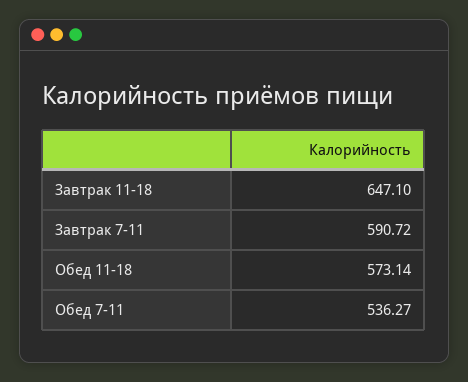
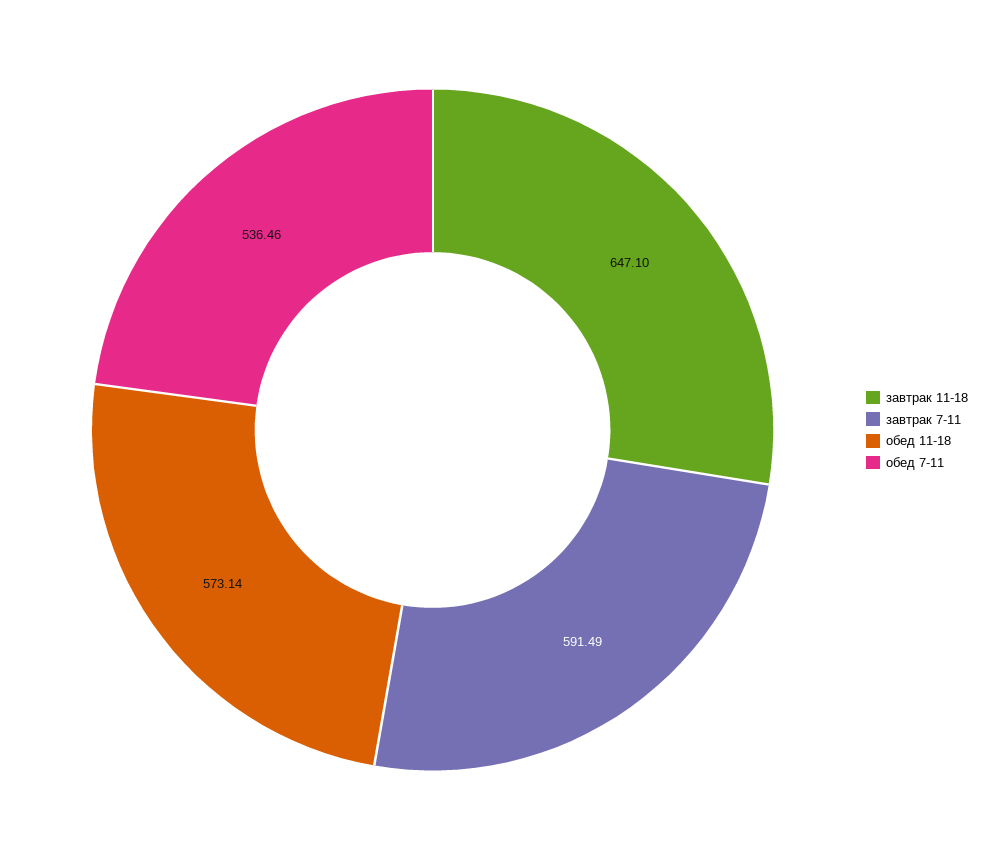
  {
    "Завтрак 11-18": 647.1,
-   "Завтрак 7-11": 590.72,
+   "Завтрак 7-11": 591.49,
    "Обед 11-18": 573.14,
-   "Обед 7-11": 536.27
+   "Обед 7-11": 536.46
  }

